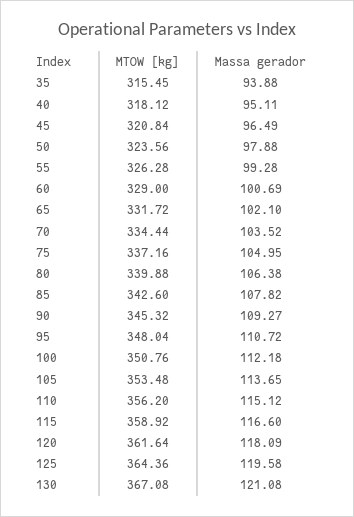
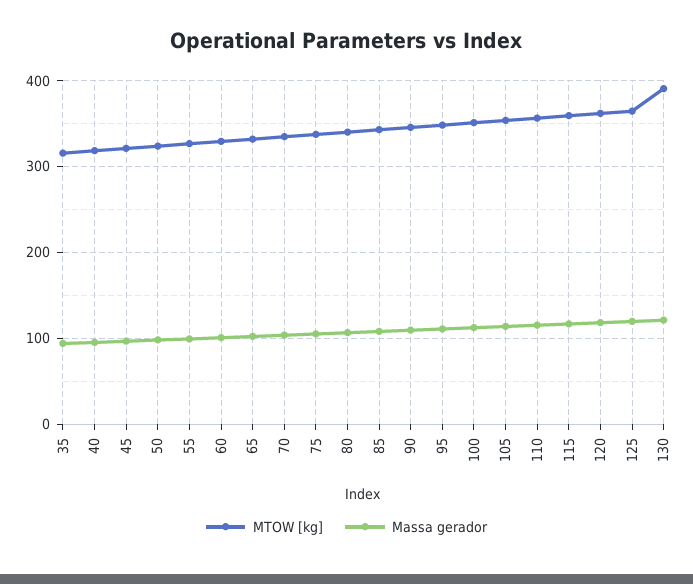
  {
    "MTOW [kg]": {
      "35": 315.45,
      "40": 318.12,
      "45": 320.84,
      "50": 323.56,
      "55": 326.28,
      "60": 329,
      "65": 331.72,
      "70": 334.44,
      "75": 337.16,
      "80": 339.88,
      "85": 342.6,
      "90": 345.32,
      "95": 348.04,
      "100": 350.76,
      "105": 353.48,
      "110": 356.2,
      "115": 358.92,
      "120": 361.64,
      "125": 364.36,
-     "130": 367.08
+     "130": 390
    },
    "Massa gerador": {
      "35": 93.88,
      "40": 95.11,
      "45": 96.49,
      "50": 97.88,
      "55": 99.28,
      "60": 100.69,
      "65": 102.1,
      "70": 103.52,
      "75": 104.95,
      "80": 106.38,
      "85": 107.82,
      "90": 109.27,
      "95": 110.72,
      "100": 112.18,
      "105": 113.65,
      "110": 115.12,
      "115": 116.6,
      "120": 118.09,
      "125": 119.58,
      "130": 121.08
    }
  }

